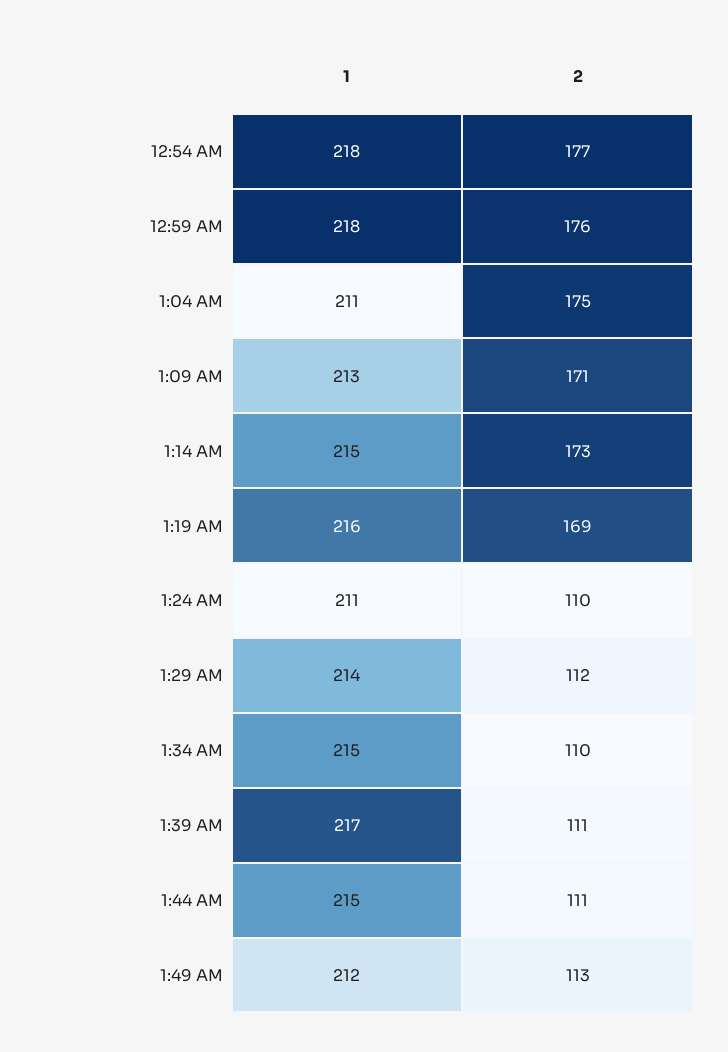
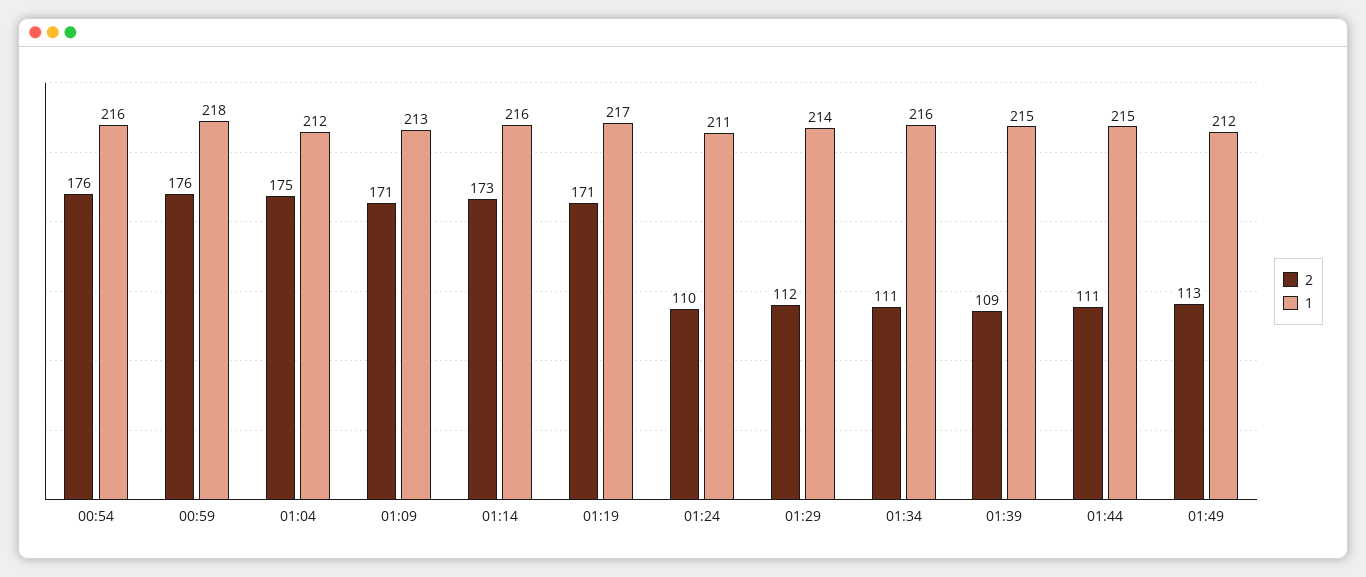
  {
    "1": {
-     "12:54 AM": 218,
+     "12:54 AM": 216,
      "12:59 AM": 218,
-     "1:04 AM": 211,
+     "1:04 AM": 212,
      "1:09 AM": 213,
-     "1:14 AM": 215,
+     "1:14 AM": 216,
-     "1:19 AM": 216,
+     "1:19 AM": 217,
      "1:24 AM": 211,
      "1:29 AM": 214,
-     "1:34 AM": 215,
+     "1:34 AM": 216,
-     "1:39 AM": 217,
+     "1:39 AM": 215,
      "1:44 AM": 215,
      "1:49 AM": 212
    },
    "2": {
-     "12:54 AM": 177,
+     "12:54 AM": 176,
      "12:59 AM": 176,
      "1:04 AM": 175,
      "1:09 AM": 171,
      "1:14 AM": 173,
-     "1:19 AM": 169,
+     "1:19 AM": 171,
      "1:24 AM": 110,
      "1:29 AM": 112,
-     "1:34 AM": 110,
+     "1:34 AM": 111,
-     "1:39 AM": 111,
+     "1:39 AM": 109,
      "1:44 AM": 111,
      "1:49 AM": 113
    }
  }

